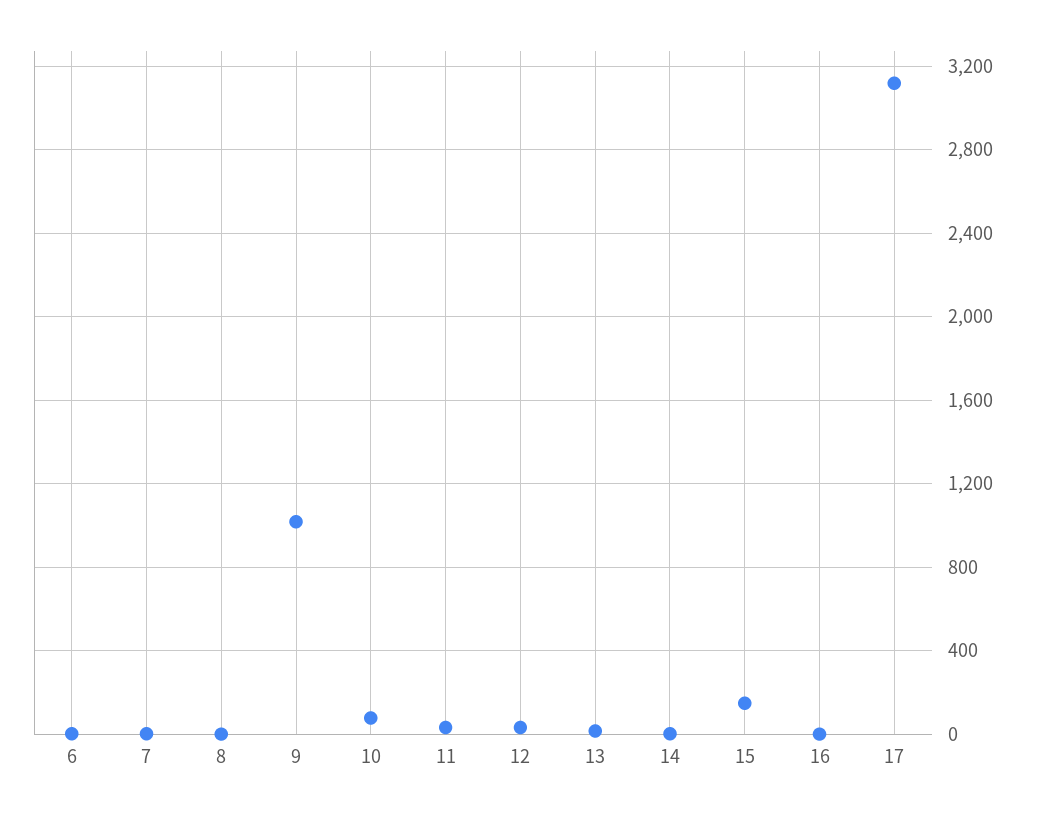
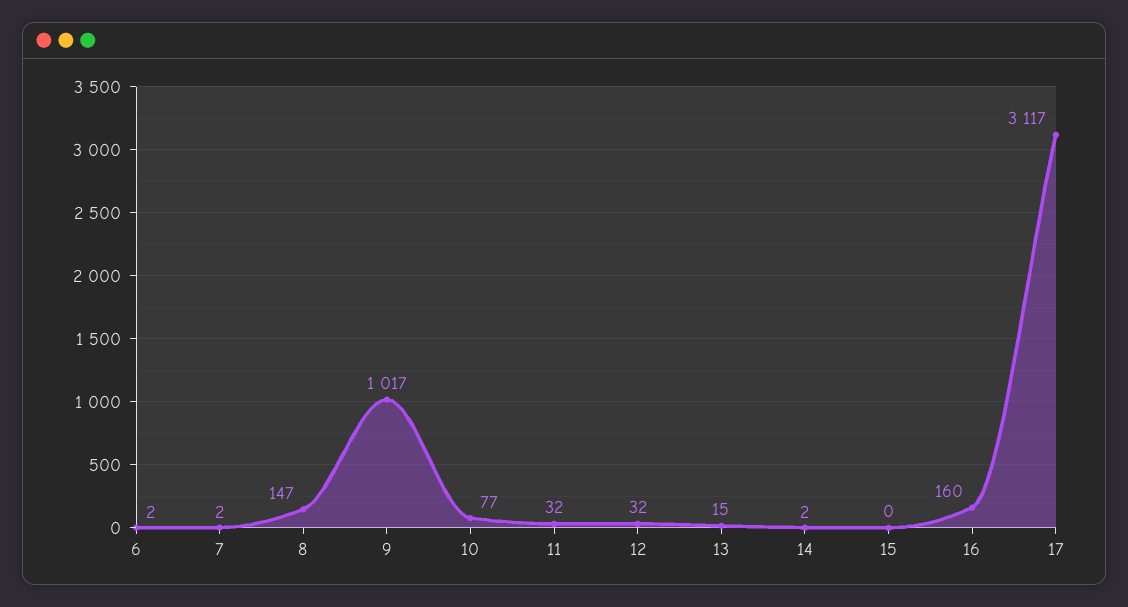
  {
    "6": 2,
    "7": 2,
-   "8": 0,
+   "8": 147,
    "9": 1017,
    "10": 77,
    "11": 32,
    "12": 32,
    "13": 15,
    "14": 2,
-   "15": 150,
+   "15": 0,
-   "16": 0,
+   "16": 160,
    "17": 3117
  }

